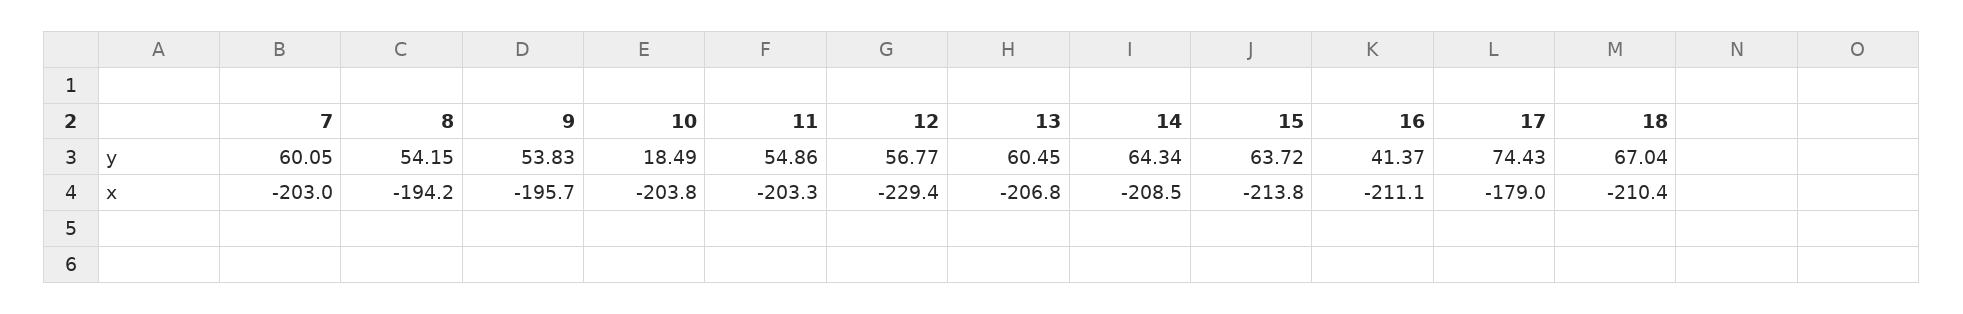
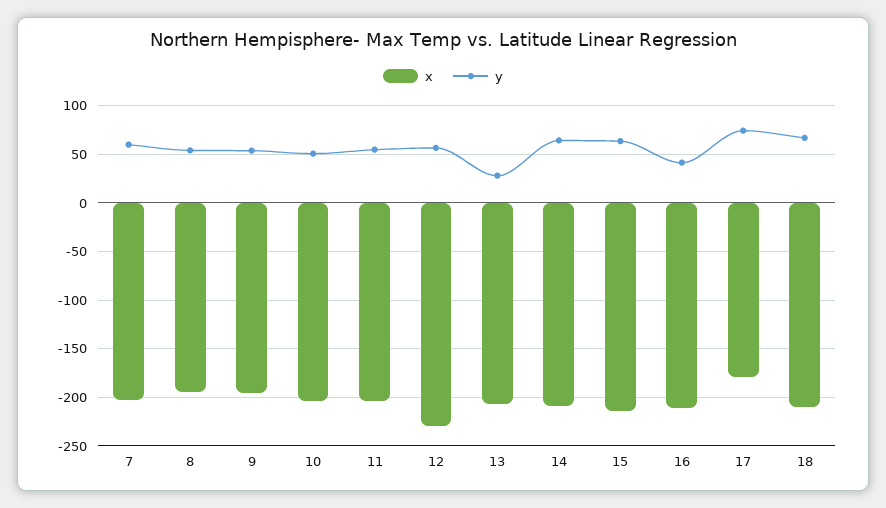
  {
    "y": {
      "7": 60.05,
      "8": 54.15,
      "9": 53.83,
-     "10": 18.49,
+     "10": 50,
      "11": 54.86,
      "12": 56.77,
-     "13": 60.45,
+     "13": 30,
      "14": 64.34,
      "15": 63.72,
      "16": 41.37,
      "17": 74.43,
      "18": 67.04
    },
    "x": {
      "7": -203,
      "8": -194.2,
      "9": -195.7,
      "10": -203.8,
      "11": -203.3,
      "12": -229.4,
      "13": -206.8,
      "14": -208.5,
      "15": -213.8,
      "16": -211.1,
      "17": -179,
      "18": -210.4
    }
  }

